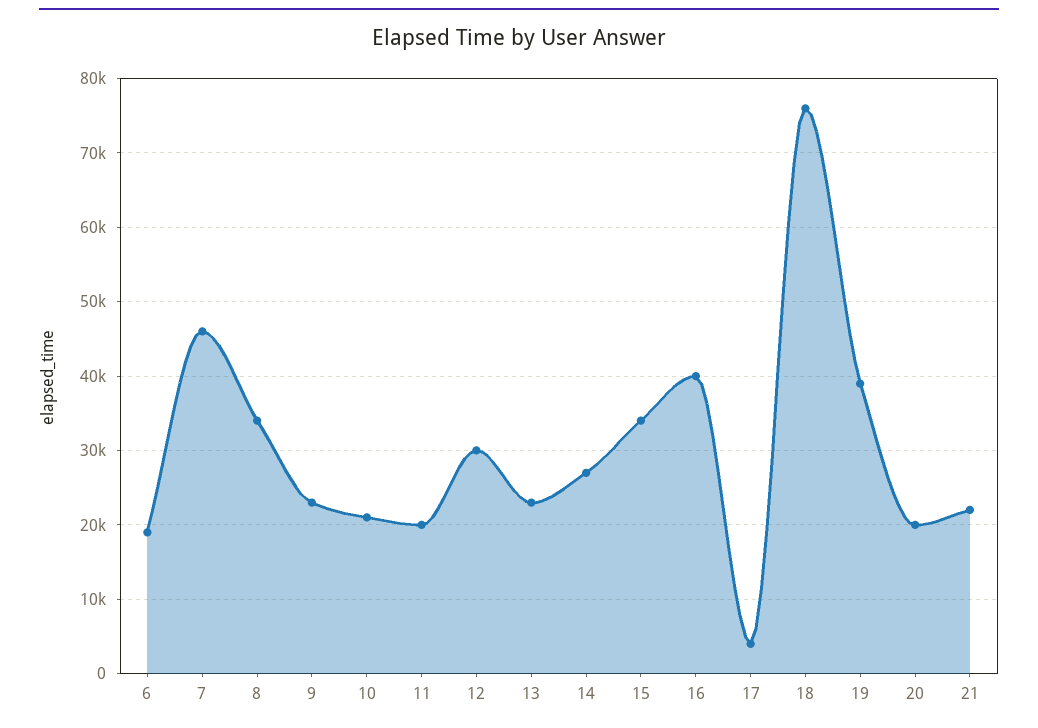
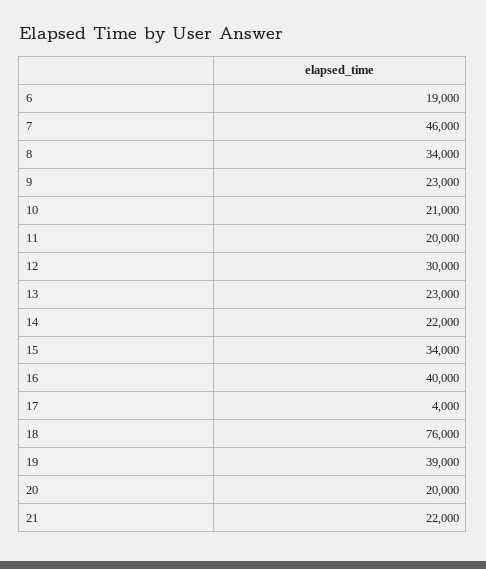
  {
    "6": 19000,
    "7": 46000,
    "8": 34000,
    "9": 23000,
    "10": 21000,
    "11": 20000,
    "12": 30000,
    "13": 23000,
-   "14": 27000,
+   "14": 22000,
    "15": 34000,
    "16": 40000,
    "17": 4000,
    "18": 76000,
    "19": 39000,
    "20": 20000,
    "21": 22000
  }

